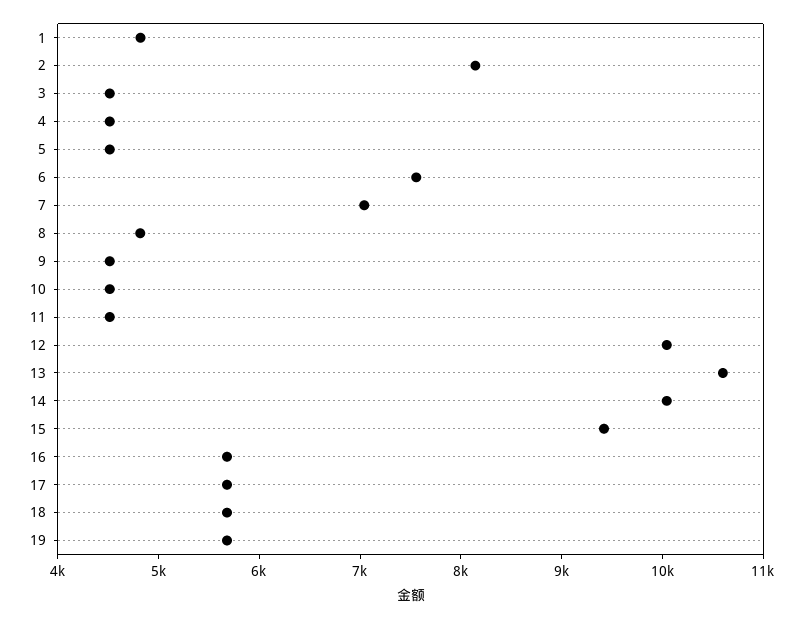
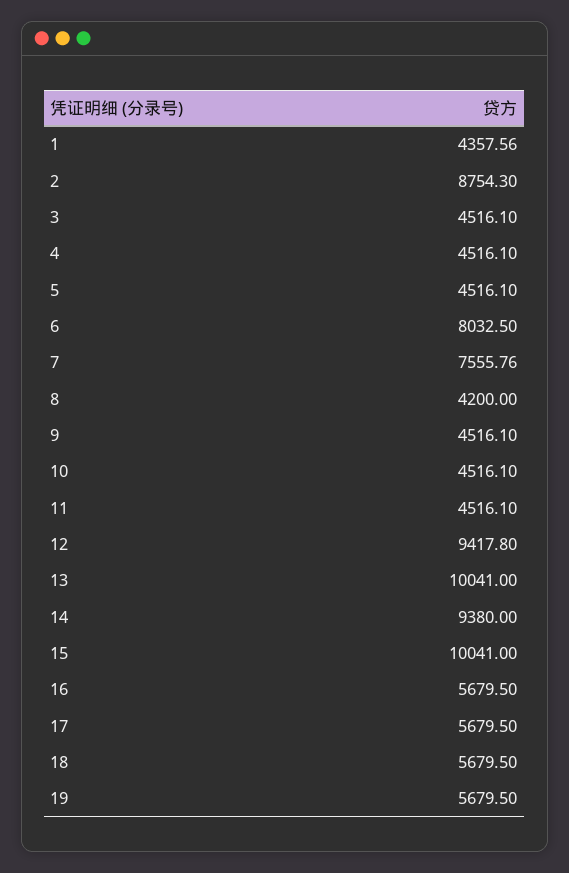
  {
-   "1": 4800,
+   "1": 4357.56,
-   "2": 8200,
+   "2": 8754.3,
    "3": 4516.1,
    "4": 4516.1,
    "5": 4516.1,
-   "6": 7600,
+   "6": 8032.5,
-   "7": 7000,
+   "7": 7555.76,
-   "8": 4800,
+   "8": 4200,
    "9": 4516.1,
    "10": 4516.1,
    "11": 4516.1,
-   "12": 10000,
+   "12": 9417.8,
-   "13": 10600,
+   "13": 10041,
-   "14": 10000,
+   "14": 9380,
-   "15": 9400,
+   "15": 10041,
    "16": 5679.5,
    "17": 5679.5,
    "18": 5679.5,
    "19": 5679.5
  }

